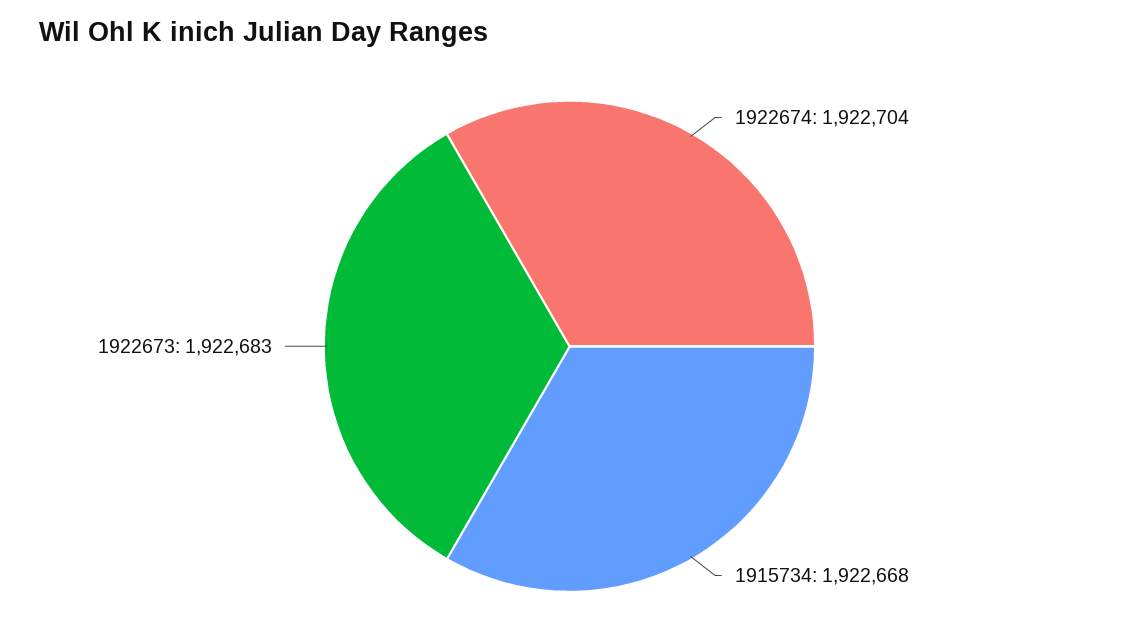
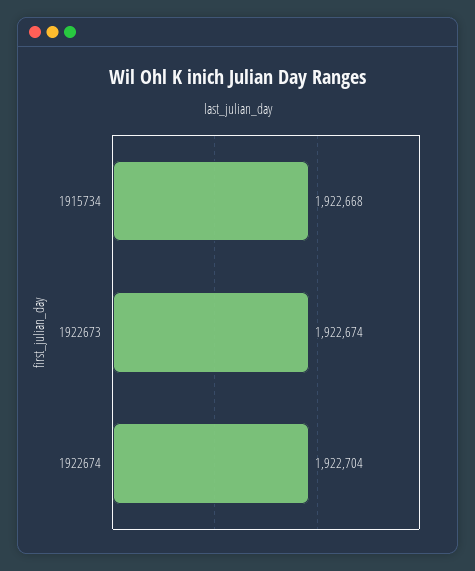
  {
    "1922674": 1922704,
    "1915734": 1922668,
-   "1922673": 1922683
+   "1922673": 1922674
  }

